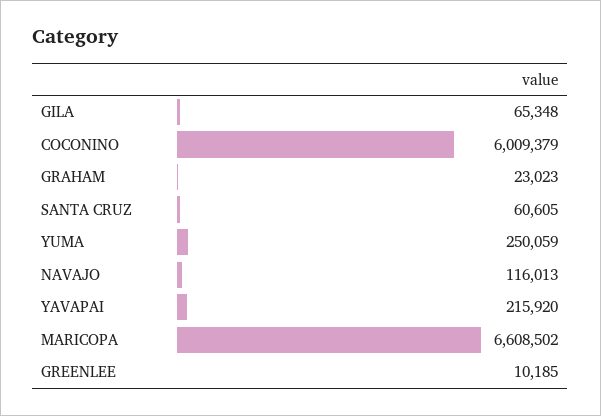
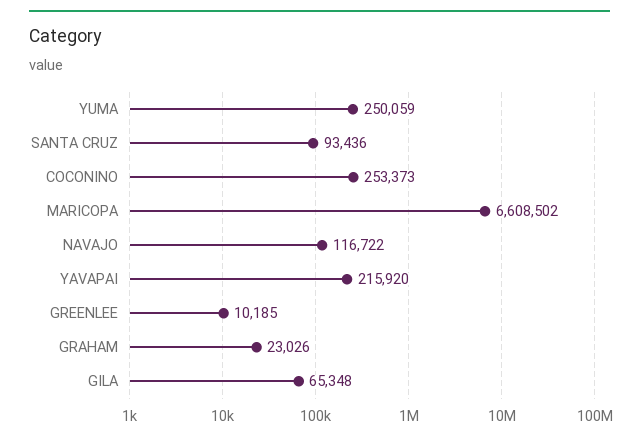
  {
    "GILA": 65348,
-   "COCONINO": 6009379,
+   "COCONINO": 253373,
-   "GRAHAM": 23023,
+   "GRAHAM": 23026,
-   "SANTA CRUZ": 60605,
+   "SANTA CRUZ": 93436,
    "YUMA": 250059,
-   "NAVAJO": 116013,
+   "NAVAJO": 116722,
    "YAVAPAI": 215920,
    "MARICOPA": 6608502,
    "GREENLEE": 10185
  }

